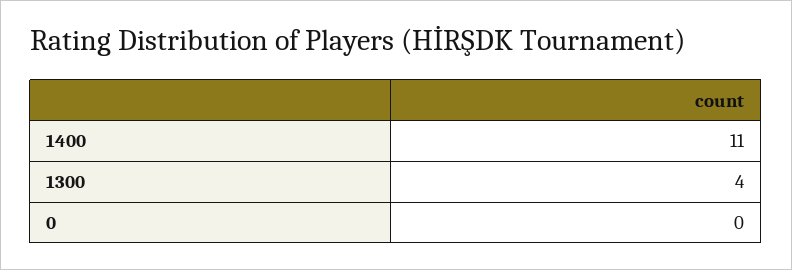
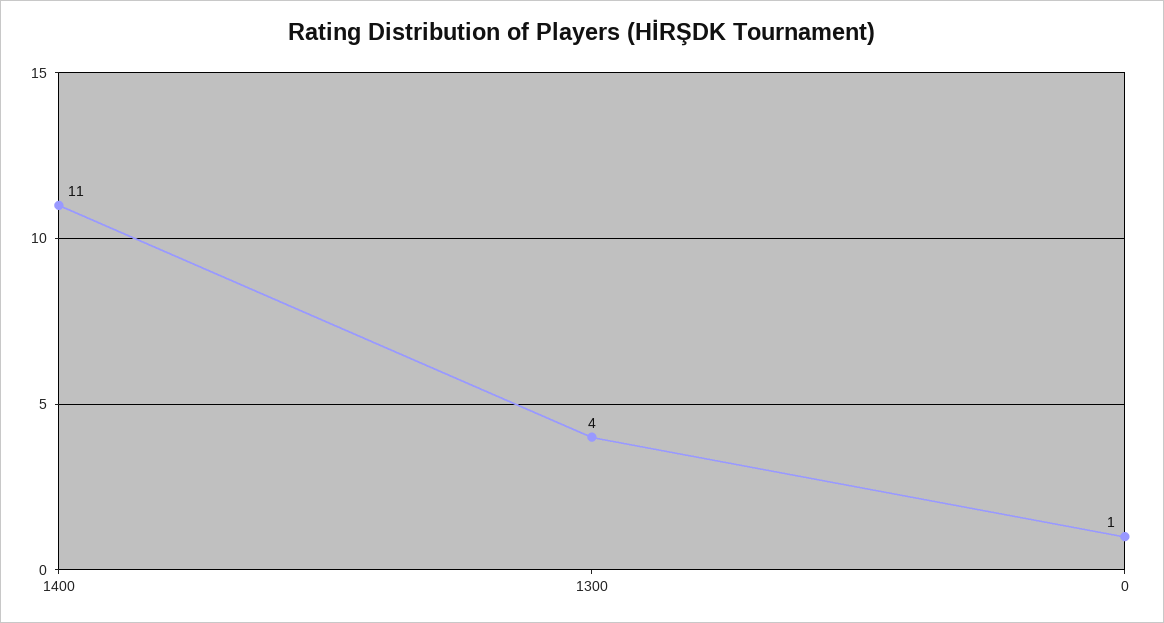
  {
    "1400": 11,
    "1300": 4,
-   "0": 0
+   "0": 1
  }

